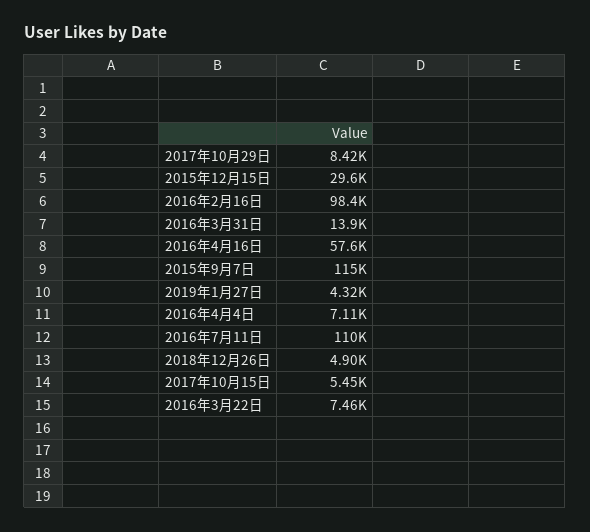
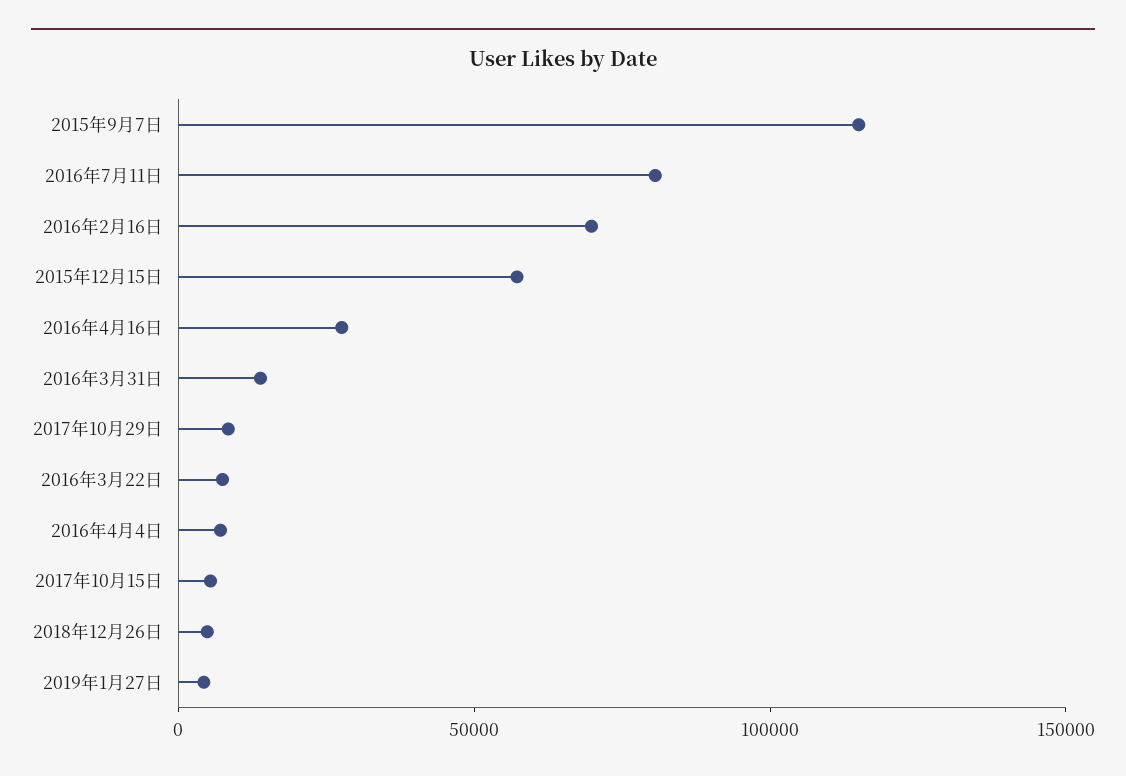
  {
    "2017年10月29日": 8420,
-   "2015年12月15日": 29600,
+   "2015年12月15日": 60000,
-   "2016年2月16日": 98400,
+   "2016年2月16日": 70000,
    "2016年3月31日": 13900,
-   "2016年4月16日": 57600,
+   "2016年4月16日": 30000,
    "2015年9月7日": 115000,
    "2019年1月27日": 4320,
    "2016年4月4日": 7110,
-   "2016年7月11日": 110000,
+   "2016年7月11日": 80000,
    "2018年12月26日": 4900,
    "2017年10月15日": 5450,
    "2016年3月22日": 7460
  }

